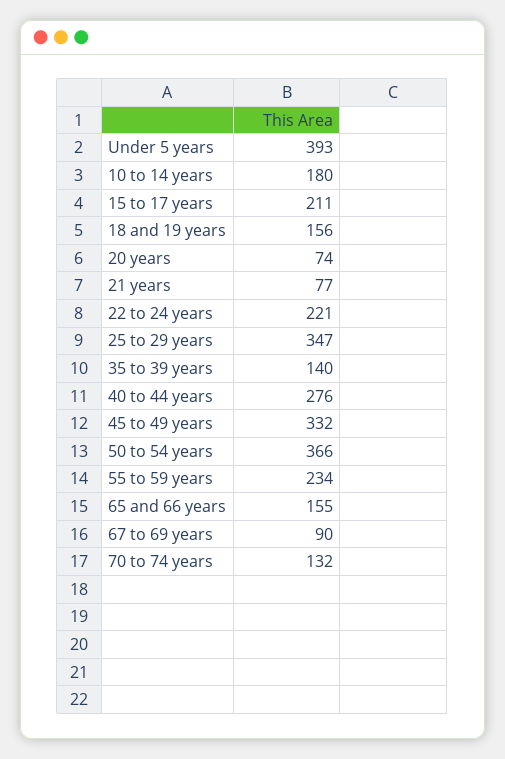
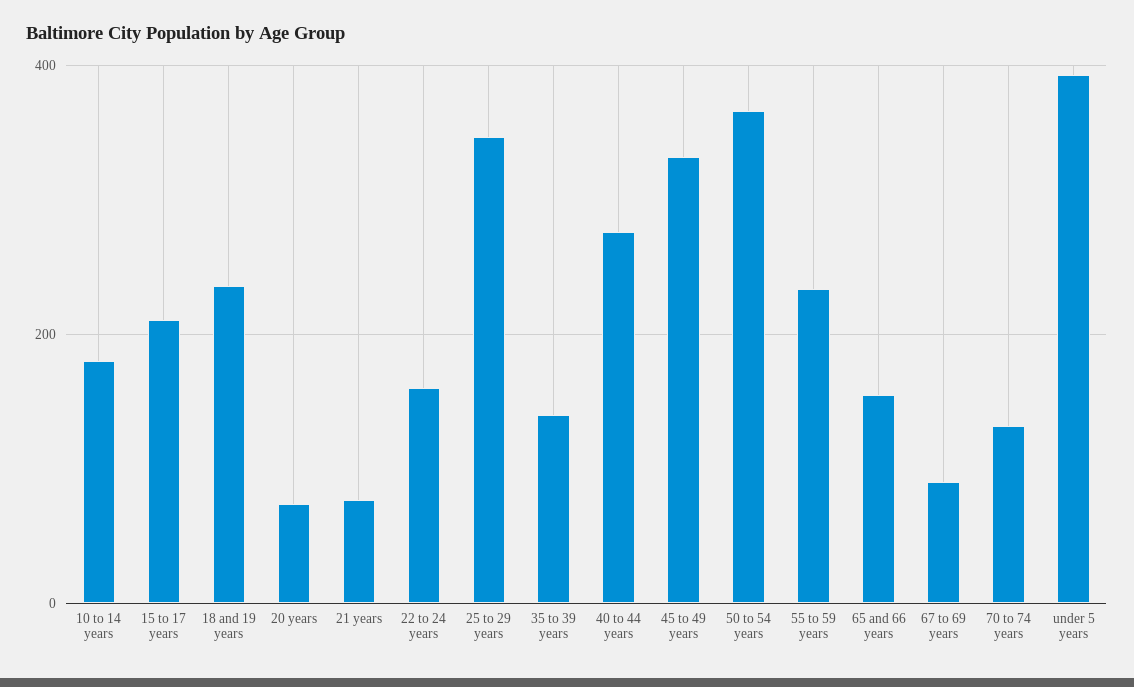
  {
    "Under 5 years": 393,
    "10 to 14 years": 180,
    "15 to 17 years": 211,
-   "18 and 19 years": 156,
+   "18 and 19 years": 240,
    "20 years": 74,
    "21 years": 77,
-   "22 to 24 years": 221,
+   "22 to 24 years": 160,
    "25 to 29 years": 347,
    "35 to 39 years": 140,
    "40 to 44 years": 276,
    "45 to 49 years": 332,
    "50 to 54 years": 366,
    "55 to 59 years": 234,
    "65 and 66 years": 155,
    "67 to 69 years": 90,
    "70 to 74 years": 132
  }

